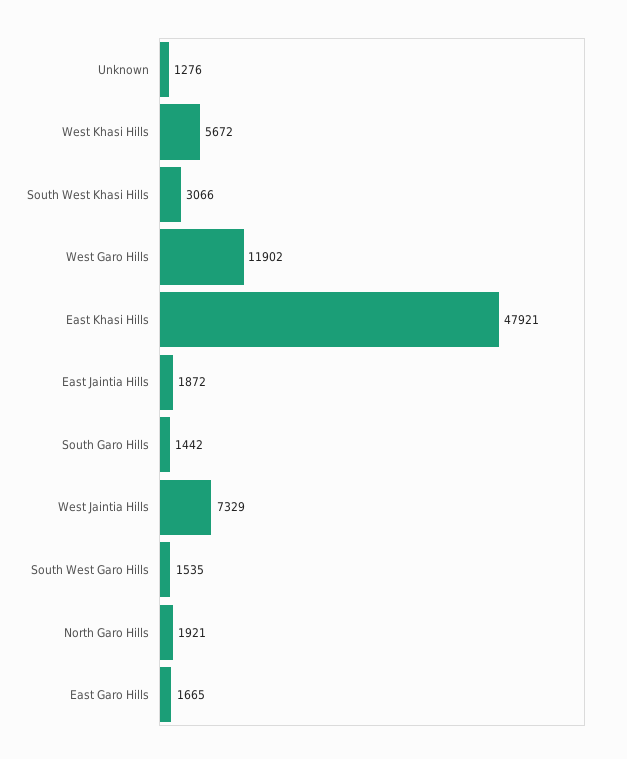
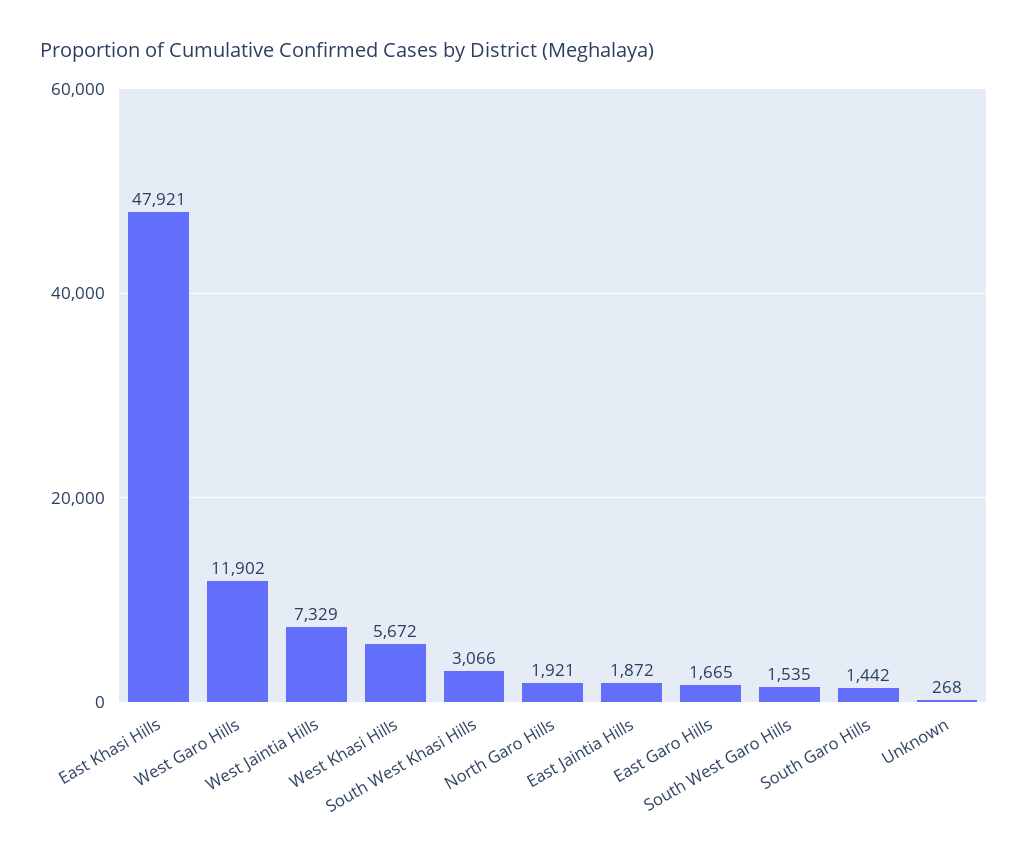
  {
-   "Unknown": 1276,
+   "Unknown": 268,
    "West Khasi Hills": 5672,
    "South West Khasi Hills": 3066,
    "West Garo Hills": 11902,
    "East Khasi Hills": 47921,
    "East Jaintia Hills": 1872,
    "South Garo Hills": 1442,
    "West Jaintia Hills": 7329,
    "South West Garo Hills": 1535,
    "North Garo Hills": 1921,
    "East Garo Hills": 1665
  }

